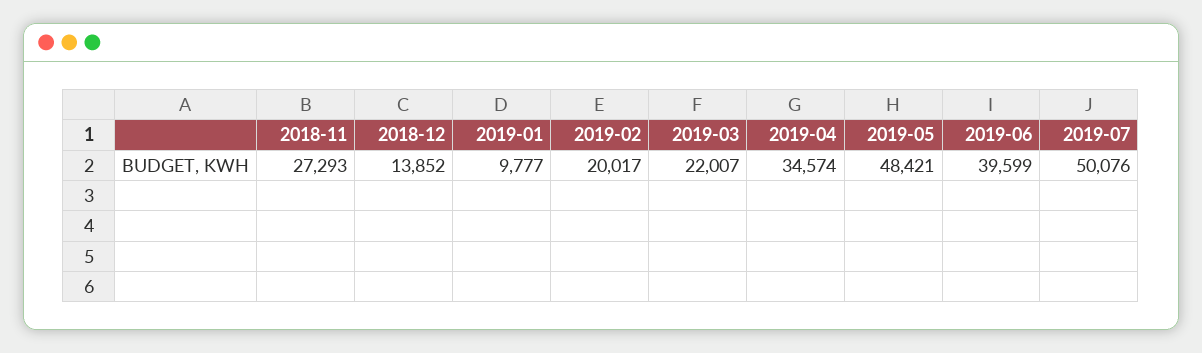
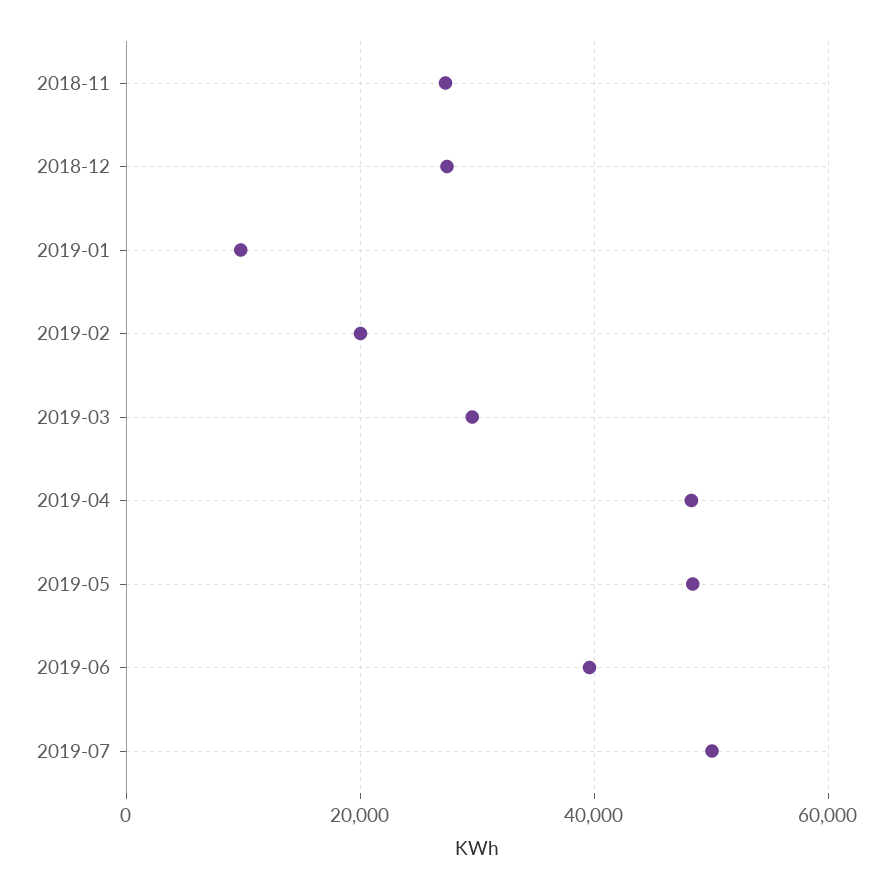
  {
    "2018-11": 27293,
-   "2018-12": 13852,
+   "2018-12": 28000,
    "2019-01": 9777,
    "2019-02": 20017,
-   "2019-03": 22007,
+   "2019-03": 30000,
-   "2019-04": 34574,
+   "2019-04": 48000,
    "2019-05": 48421,
    "2019-06": 39599,
    "2019-07": 50076
  }

